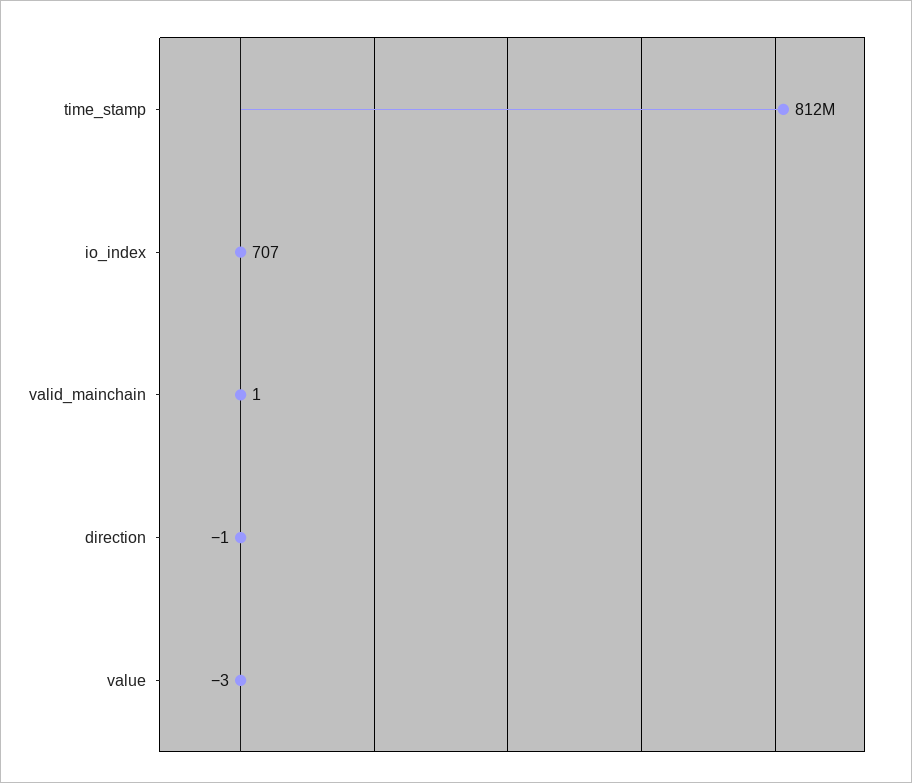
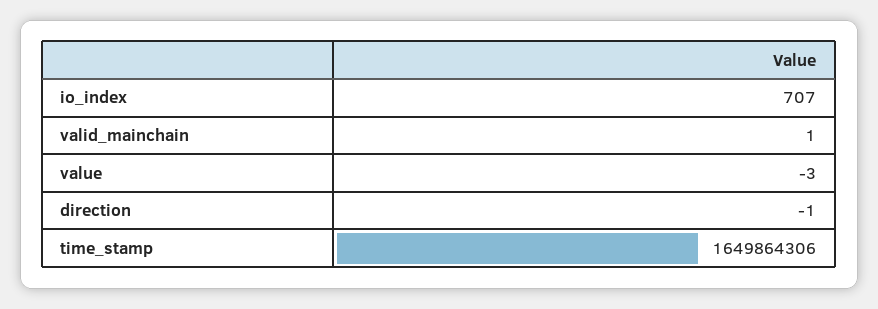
  {
-   "time_stamp": 812000000,
+   "time_stamp": 1649864306,
    "io_index": 707,
    "valid_mainchain": 1,
    "direction": -1,
    "value": -3
  }

